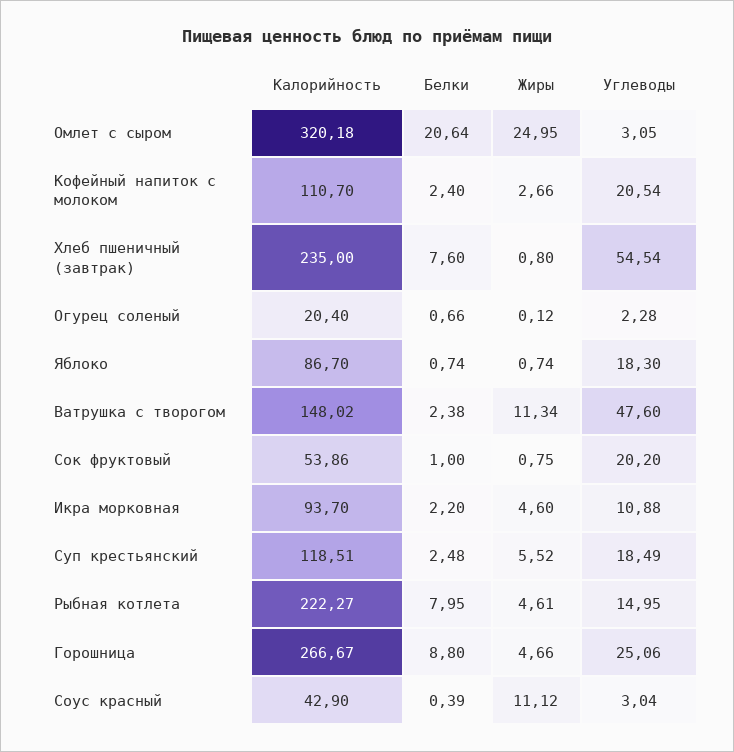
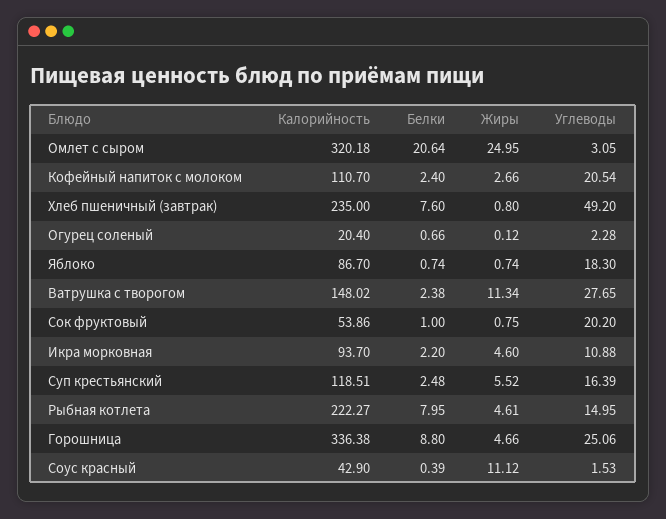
  {
    "Калорийность": {
      "Омлет с сыром": 320.18,
      "Кофейный напиток с молоком": 110.7,
      "Хлеб пшеничный (завтрак)": 235,
      "Огурец соленый": 20.4,
      "Яблоко": 86.7,
      "Ватрушка с творогом": 148.02,
      "Сок фруктовый": 53.86,
      "Икра морковная": 93.7,
      "Суп крестьянский": 118.51,
      "Рыбная котлета": 222.27,
-     "Горошница": 266.67,
+     "Горошница": 336.38,
      "Соус красный": 42.9
    },
    "Белки": {
      "Омлет с сыром": 20.64,
      "Кофейный напиток с молоком": 2.4,
      "Хлеб пшеничный (завтрак)": 7.6,
      "Огурец соленый": 0.66,
      "Яблоко": 0.74,
      "Ватрушка с творогом": 2.38,
      "Сок фруктовый": 1,
      "Икра морковная": 2.2,
      "Суп крестьянский": 2.48,
      "Рыбная котлета": 7.95,
      "Горошница": 8.8,
      "Соус красный": 0.39
    },
    "Жиры": {
      "Омлет с сыром": 24.95,
      "Кофейный напиток с молоком": 2.66,
      "Хлеб пшеничный (завтрак)": 0.8,
      "Огурец соленый": 0.12,
      "Яблоко": 0.74,
      "Ватрушка с творогом": 11.34,
      "Сок фруктовый": 0.75,
      "Икра морковная": 4.6,
      "Суп крестьянский": 5.52,
      "Рыбная котлета": 4.61,
      "Горошница": 4.66,
      "Соус красный": 11.12
    },
    "Углеводы": {
      "Омлет с сыром": 3.05,
      "Кофейный напиток с молоком": 20.54,
-     "Хлеб пшеничный (завтрак)": 54.54,
+     "Хлеб пшеничный (завтрак)": 49.2,
      "Огурец соленый": 2.28,
      "Яблоко": 18.3,
-     "Ватрушка с творогом": 47.6,
+     "Ватрушка с творогом": 27.65,
      "Сок фруктовый": 20.2,
      "Икра морковная": 10.88,
-     "Суп крестьянский": 18.49,
+     "Суп крестьянский": 16.39,
      "Рыбная котлета": 14.95,
      "Горошница": 25.06,
-     "Соус красный": 3.04
+     "Соус красный": 1.53
    }
  }

